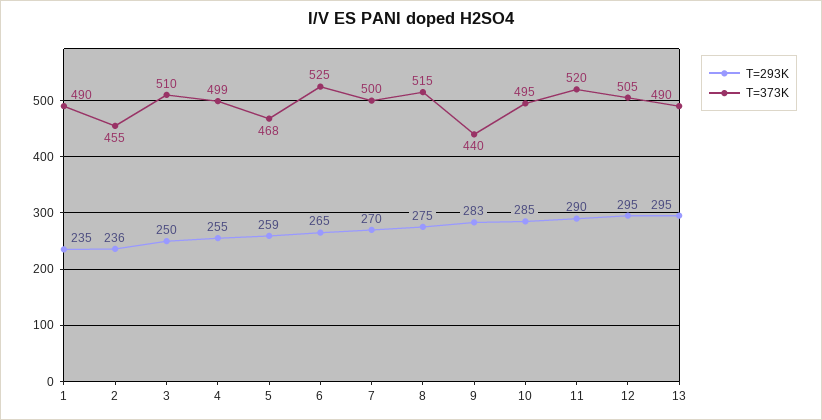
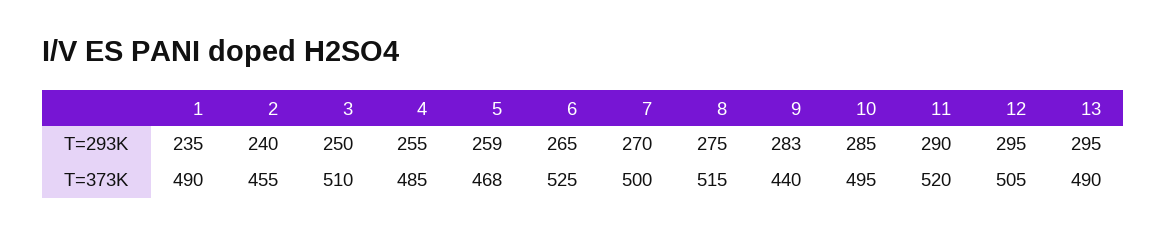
  {
    "T=293K": {
      "1": 235,
-     "2": 236,
+     "2": 240,
      "3": 250,
      "4": 255,
      "5": 259,
      "6": 265,
      "7": 270,
      "8": 275,
      "9": 283,
      "10": 285,
      "11": 290,
      "12": 295,
      "13": 295
    },
    "T=373K": {
      "1": 490,
      "2": 455,
      "3": 510,
-     "4": 499,
+     "4": 485,
      "5": 468,
      "6": 525,
      "7": 500,
      "8": 515,
      "9": 440,
      "10": 495,
      "11": 520,
      "12": 505,
      "13": 490
    }
  }

